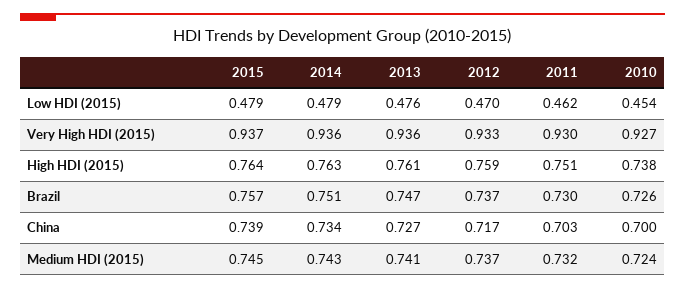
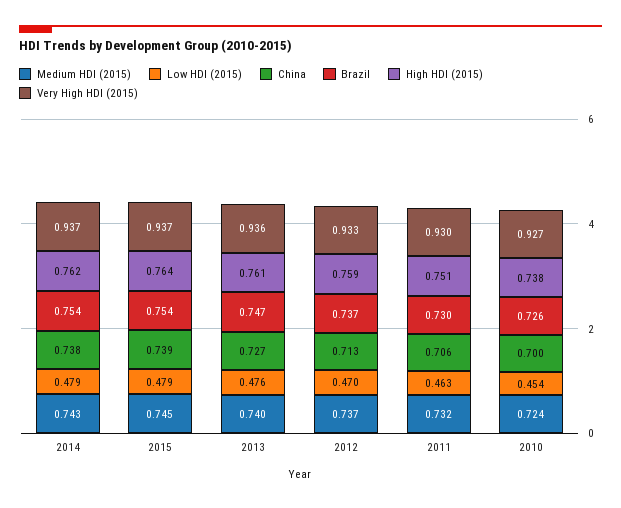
  {
    "Low HDI (2015)": {
      "2015": 0.479,
      "2014": 0.479,
      "2013": 0.476,
      "2012": 0.47,
-     "2011": 0.462,
+     "2011": 0.463,
      "2010": 0.454
    },
    "Very High HDI (2015)": {
      "2015": 0.937,
-     "2014": 0.936,
+     "2014": 0.937,
      "2013": 0.936,
      "2012": 0.933,
      "2011": 0.93,
      "2010": 0.927
    },
    "High HDI (2015)": {
      "2015": 0.764,
-     "2014": 0.763,
+     "2014": 0.762,
      "2013": 0.761,
      "2012": 0.759,
      "2011": 0.751,
      "2010": 0.738
    },
    "Brazil": {
-     "2015": 0.757,
+     "2015": 0.754,
-     "2014": 0.751,
+     "2014": 0.754,
      "2013": 0.747,
      "2012": 0.737,
      "2011": 0.73,
      "2010": 0.726
    },
    "China": {
      "2015": 0.739,
-     "2014": 0.734,
+     "2014": 0.738,
      "2013": 0.727,
-     "2012": 0.717,
+     "2012": 0.713,
-     "2011": 0.703,
+     "2011": 0.706,
      "2010": 0.7
    },
    "Medium HDI (2015)": {
      "2015": 0.745,
      "2014": 0.743,
-     "2013": 0.741,
+     "2013": 0.74,
      "2012": 0.737,
      "2011": 0.732,
      "2010": 0.724
    }
  }

